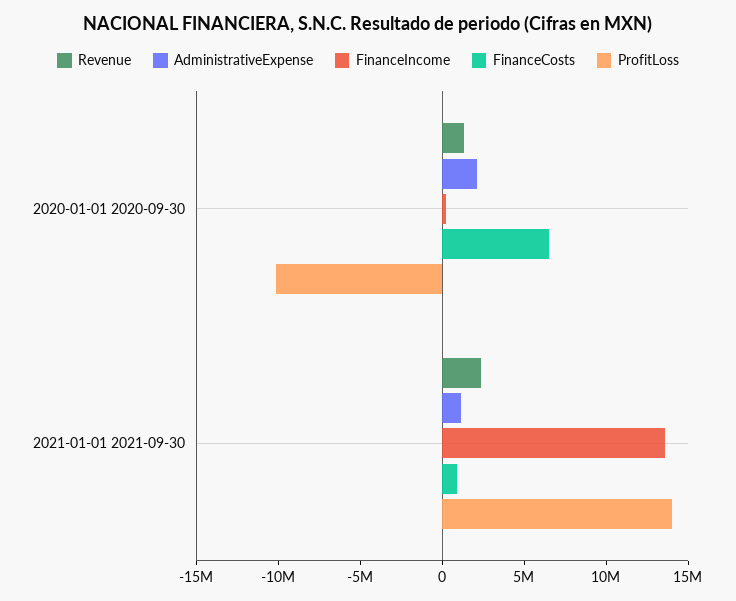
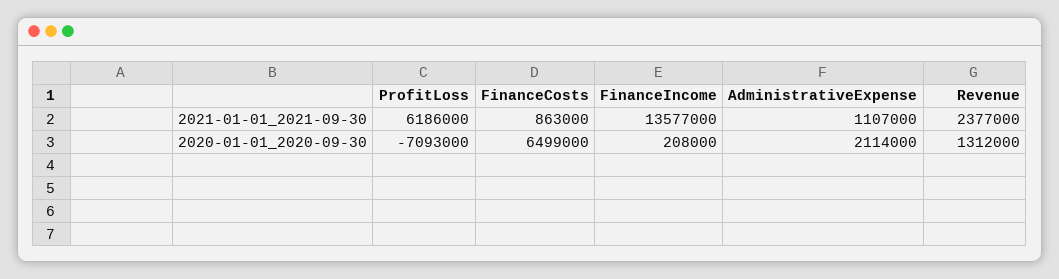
  {
    "Revenue": {
      "2020-01-01 2020-09-30": 1312000,
      "2021-01-01 2021-09-30": 2377000
    },
    "AdministrativeExpense": {
      "2020-01-01 2020-09-30": 2114000,
      "2021-01-01 2021-09-30": 1107000
    },
    "FinanceIncome": {
      "2020-01-01 2020-09-30": 208000,
      "2021-01-01 2021-09-30": 13577000
    },
    "FinanceCosts": {
      "2020-01-01 2020-09-30": 6499000,
      "2021-01-01 2021-09-30": 863000
    },
    "ProfitLoss": {
-     "2020-01-01 2020-09-30": -10000000,
+     "2020-01-01 2020-09-30": -7093000,
-     "2021-01-01 2021-09-30": 14000000
+     "2021-01-01 2021-09-30": 6186000
    }
  }

